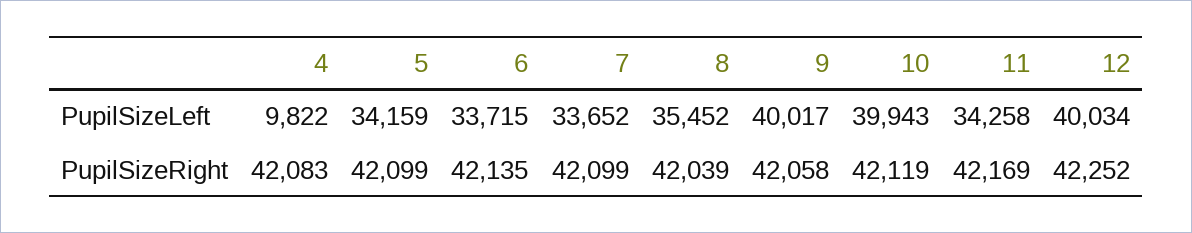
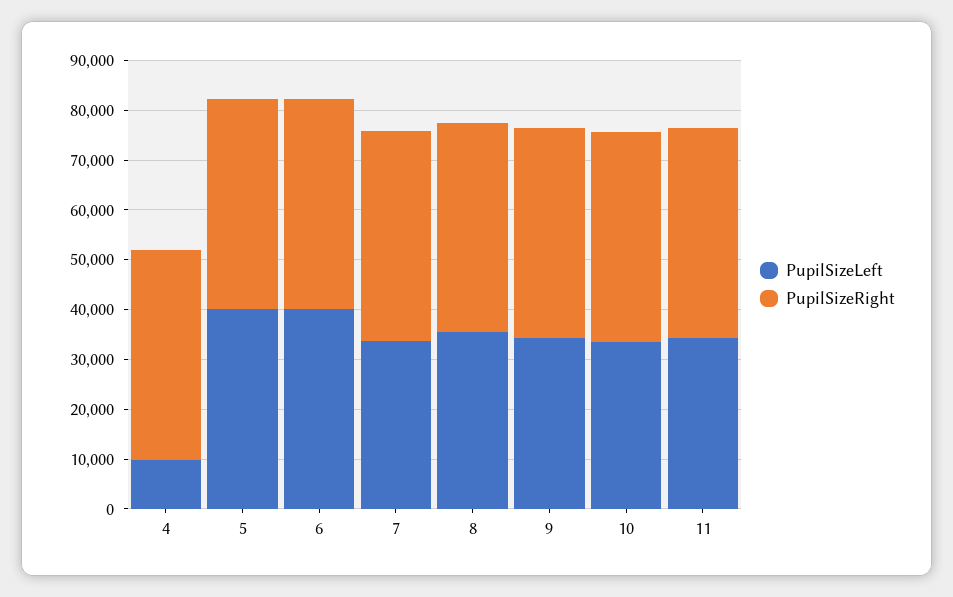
  {
    "PupilSizeLeft": {
      "4": 9822,
-     "5": 34159,
+     "5": 40000,
-     "6": 33715,
+     "6": 40000,
      "7": 33652,
      "8": 35452,
-     "9": 40017,
+     "9": 34000,
-     "10": 39943,
+     "10": 34000,
-     "11": 34258,
+     "11": 34258
-     "12": 40034
    },
    "PupilSizeRight": {
      "4": 42083,
      "5": 42099,
      "6": 42135,
      "7": 42099,
      "8": 42039,
      "9": 42058,
      "10": 42119,
-     "11": 42169,
+     "11": 42169
-     "12": 42252
    }
  }

